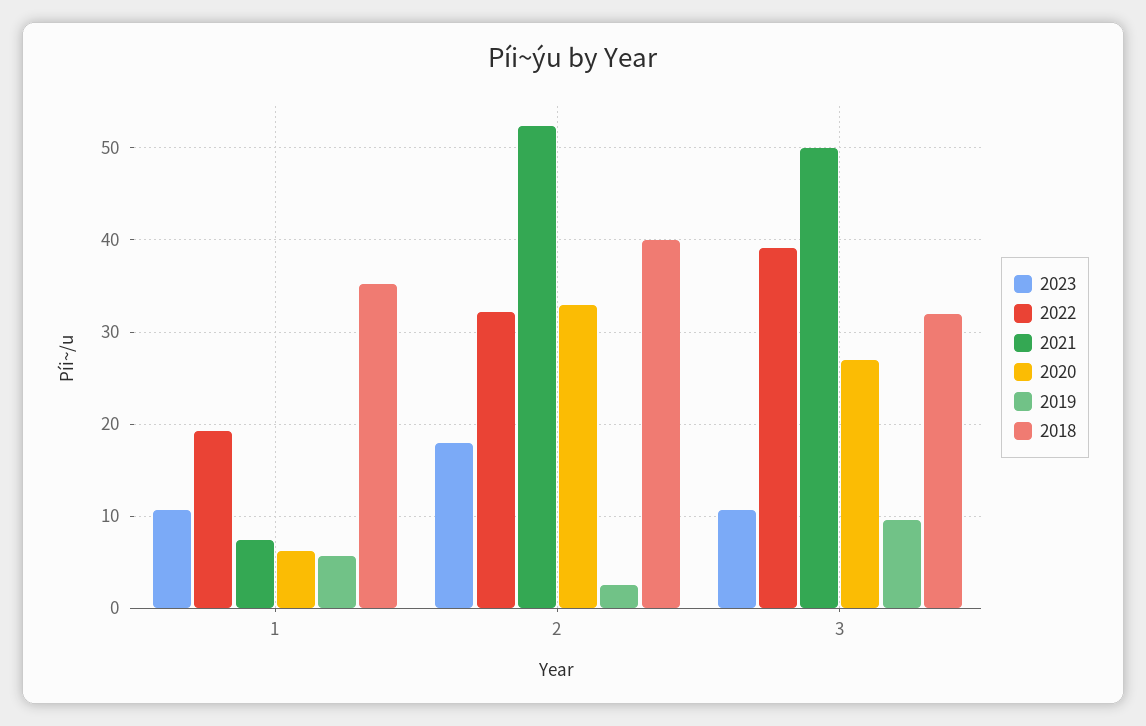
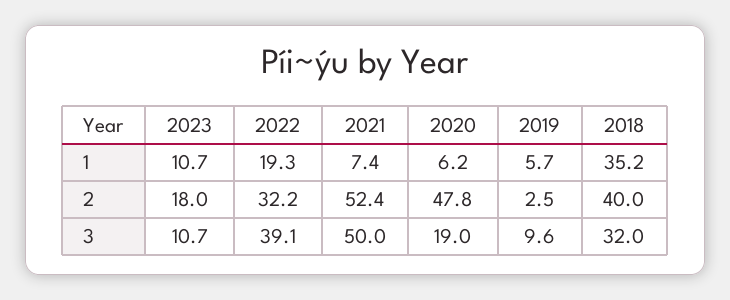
  {
    "2023": {
      "1": 10.7,
      "2": 18,
      "3": 10.7
    },
    "2022": {
      "1": 19.3,
      "2": 32.2,
      "3": 39.1
    },
    "2021": {
      "1": 7.4,
      "2": 52.4,
      "3": 50
    },
    "2020": {
      "1": 6.2,
-     "2": 33,
+     "2": 47.8,
-     "3": 27
+     "3": 19
    },
    "2019": {
      "1": 5.7,
      "2": 2.5,
      "3": 9.6
    },
    "2018": {
      "1": 35.2,
      "2": 40,
      "3": 32
    }
  }

